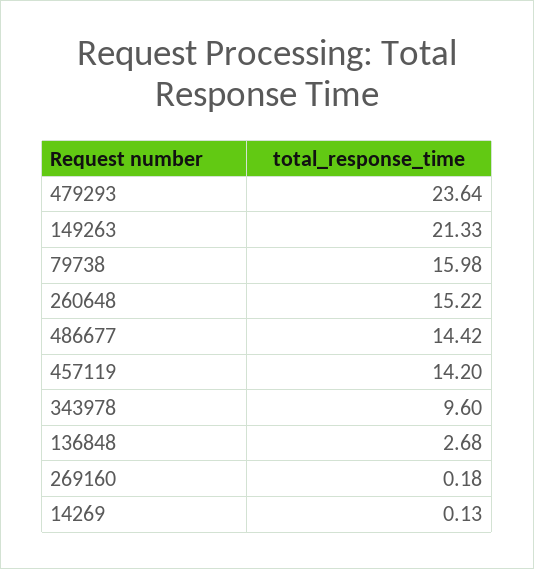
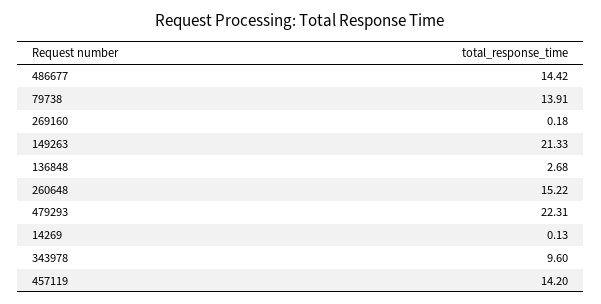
  {
-   "479293": 23.64,
+   "479293": 22.31,
    "149263": 21.33,
-   "79738": 15.98,
+   "79738": 13.91,
    "260648": 15.22,
    "486677": 14.42,
    "457119": 14.2,
    "343978": 9.6,
    "136848": 2.68,
    "269160": 0.18,
    "14269": 0.13
  }

